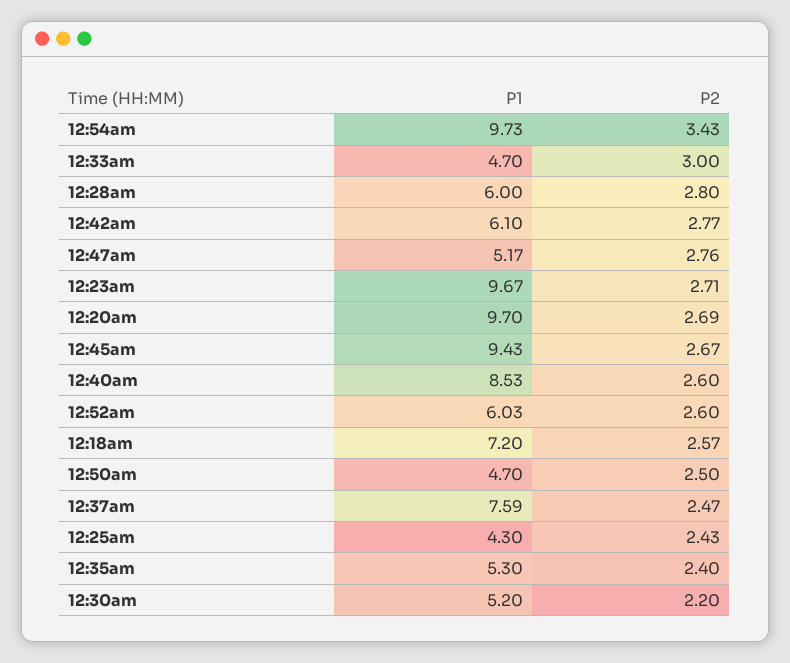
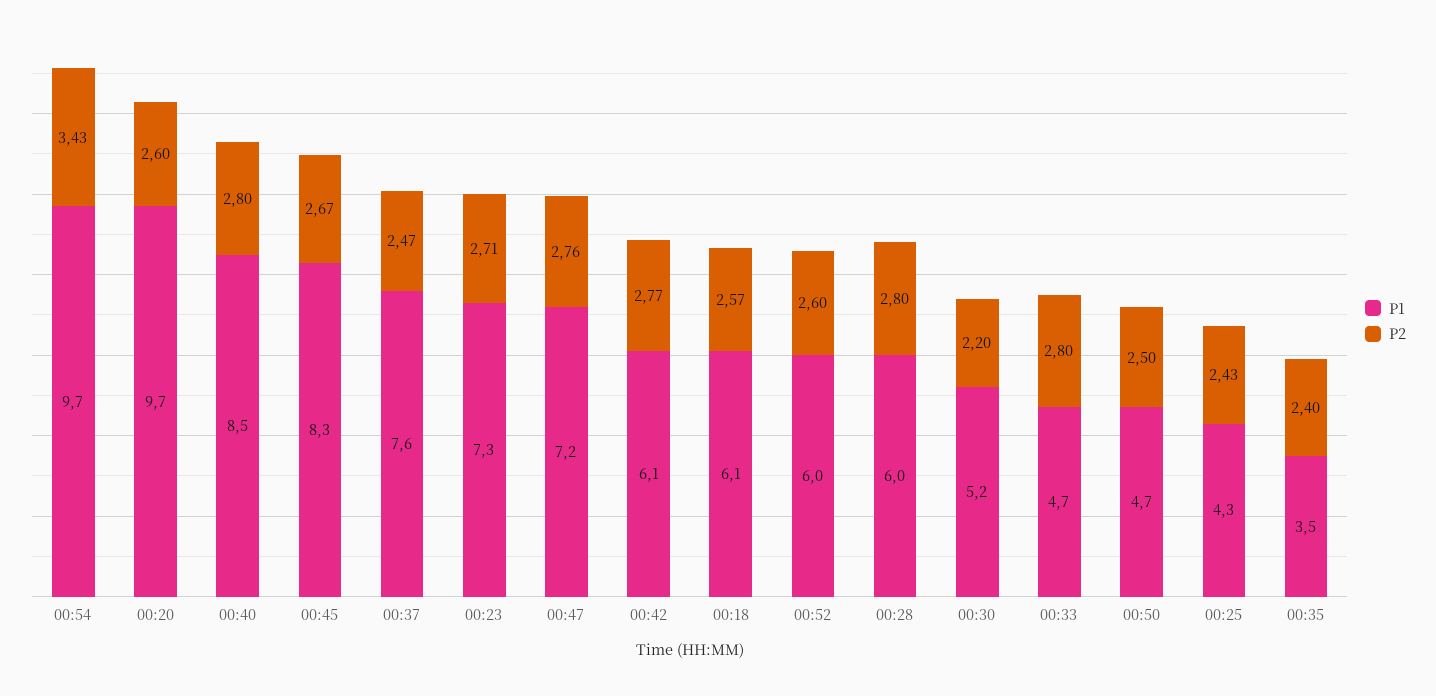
  {
    "P1": {
      "12:54am": 9.73,
      "12:33am": 4.7,
      "12:28am": 6,
      "12:42am": 6.1,
-     "12:47am": 5.17,
+     "12:47am": 7.2,
-     "12:23am": 9.67,
+     "12:23am": 7.3,
      "12:20am": 9.7,
-     "12:45am": 9.43,
+     "12:45am": 8.3,
      "12:40am": 8.53,
      "12:52am": 6.03,
-     "12:18am": 7.2,
+     "12:18am": 6.1,
      "12:50am": 4.7,
      "12:37am": 7.59,
      "12:25am": 4.3,
-     "12:35am": 5.3,
+     "12:35am": 3.5,
      "12:30am": 5.2
    },
    "P2": {
      "12:54am": 3.43,
-     "12:33am": 3,
+     "12:33am": 2.8,
      "12:28am": 2.8,
      "12:42am": 2.77,
      "12:47am": 2.76,
      "12:23am": 2.71,
-     "12:20am": 2.69,
+     "12:20am": 2.6,
      "12:45am": 2.67,
-     "12:40am": 2.6,
+     "12:40am": 2.8,
      "12:52am": 2.6,
      "12:18am": 2.57,
      "12:50am": 2.5,
      "12:37am": 2.47,
      "12:25am": 2.43,
      "12:35am": 2.4,
      "12:30am": 2.2
    }
  }

